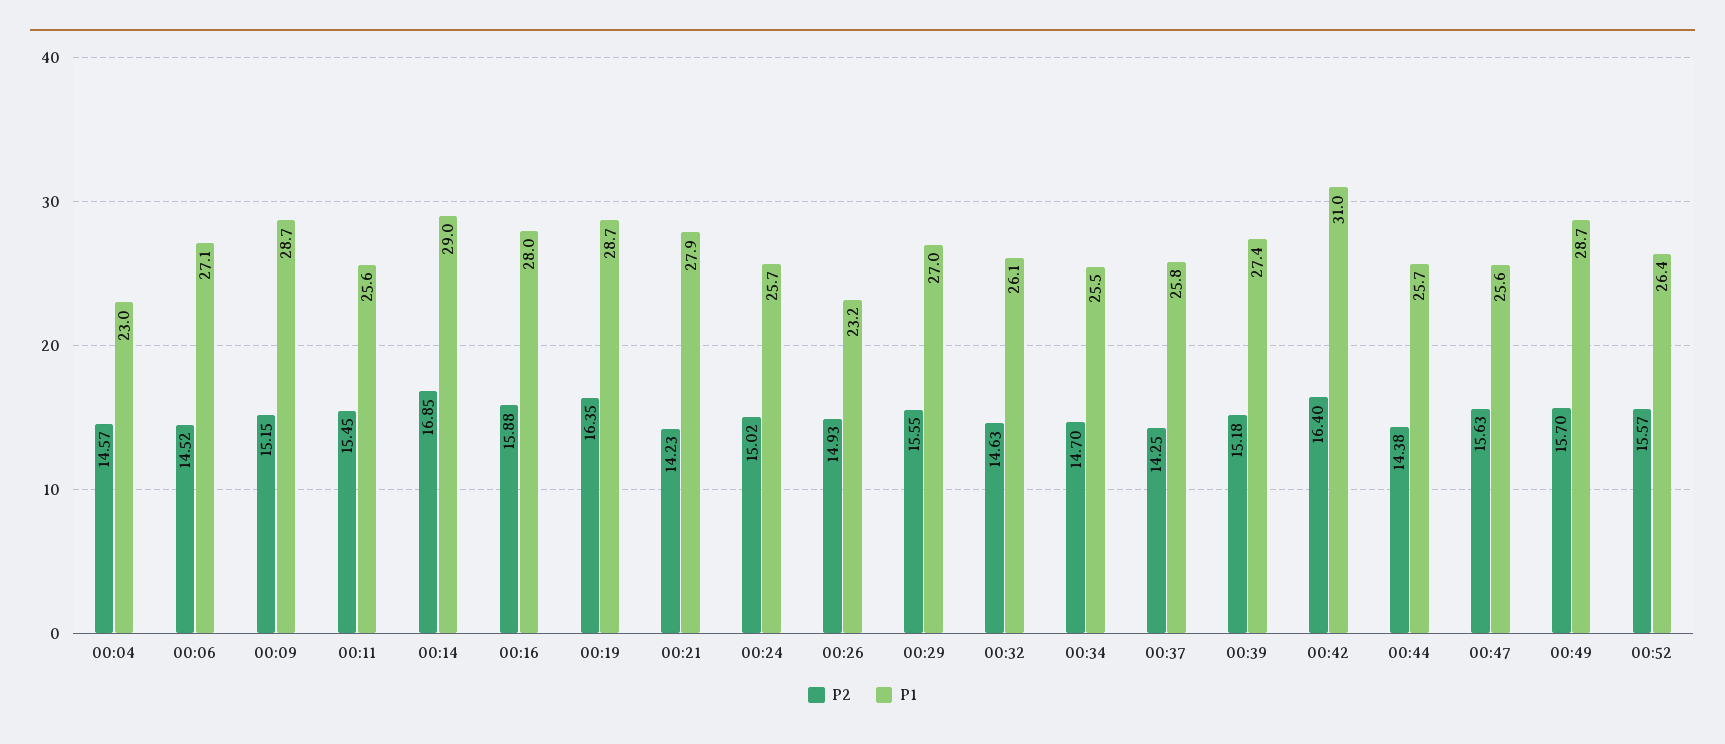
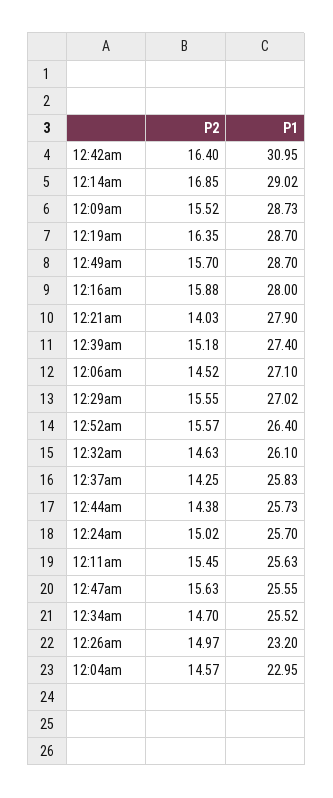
  {
    "P2": {
      "00:04": 14.57,
      "00:06": 14.52,
-     "00:09": 15.15,
+     "00:09": 15.52,
      "00:11": 15.45,
      "00:14": 16.85,
      "00:16": 15.88,
      "00:19": 16.35,
-     "00:21": 14.23,
+     "00:21": 14.03,
      "00:24": 15.02,
-     "00:26": 14.93,
+     "00:26": 14.97,
      "00:29": 15.55,
      "00:32": 14.63,
      "00:34": 14.7,
      "00:37": 14.25,
      "00:39": 15.18,
      "00:42": 16.4,
      "00:44": 14.38,
      "00:47": 15.63,
      "00:49": 15.7,
      "00:52": 15.57
    },
    "P1": {
      "00:04": 22.95,
      "00:06": 27.1,
      "00:09": 28.73,
      "00:11": 25.63,
      "00:14": 29.02,
      "00:16": 28,
      "00:19": 28.7,
      "00:21": 27.9,
      "00:24": 25.7,
      "00:26": 23.2,
      "00:29": 27.02,
      "00:32": 26.1,
      "00:34": 25.52,
      "00:37": 25.83,
      "00:39": 27.4,
      "00:42": 30.95,
      "00:44": 25.73,
      "00:47": 25.55,
      "00:49": 28.7,
      "00:52": 26.4
    }
  }

